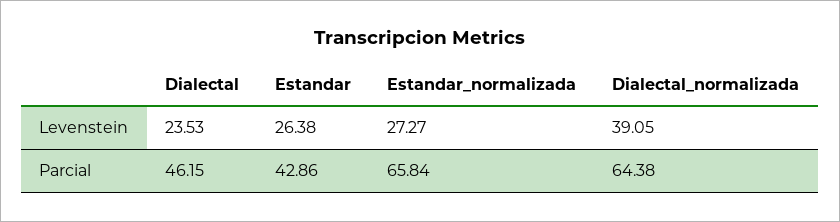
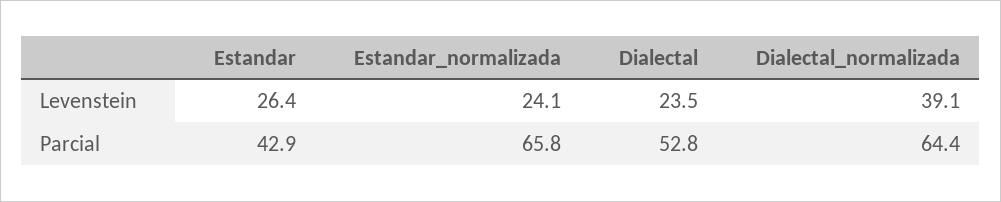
  {
    "Dialectal": {
      "Levenstein": 23.53,
-     "Parcial": 46.15
+     "Parcial": 52.8
    },
    "Estandar": {
      "Levenstein": 26.38,
      "Parcial": 42.86
    },
    "Estandar_normalizada": {
-     "Levenstein": 27.27,
+     "Levenstein": 24.1,
      "Parcial": 65.84
    },
    "Dialectal_normalizada": {
      "Levenstein": 39.05,
      "Parcial": 64.38
    }
  }

